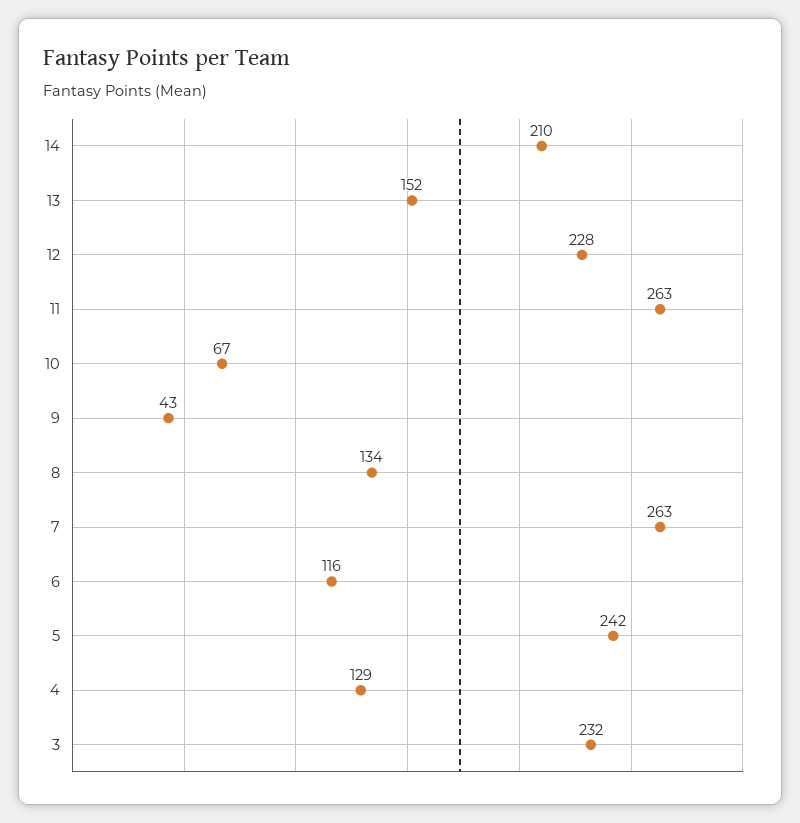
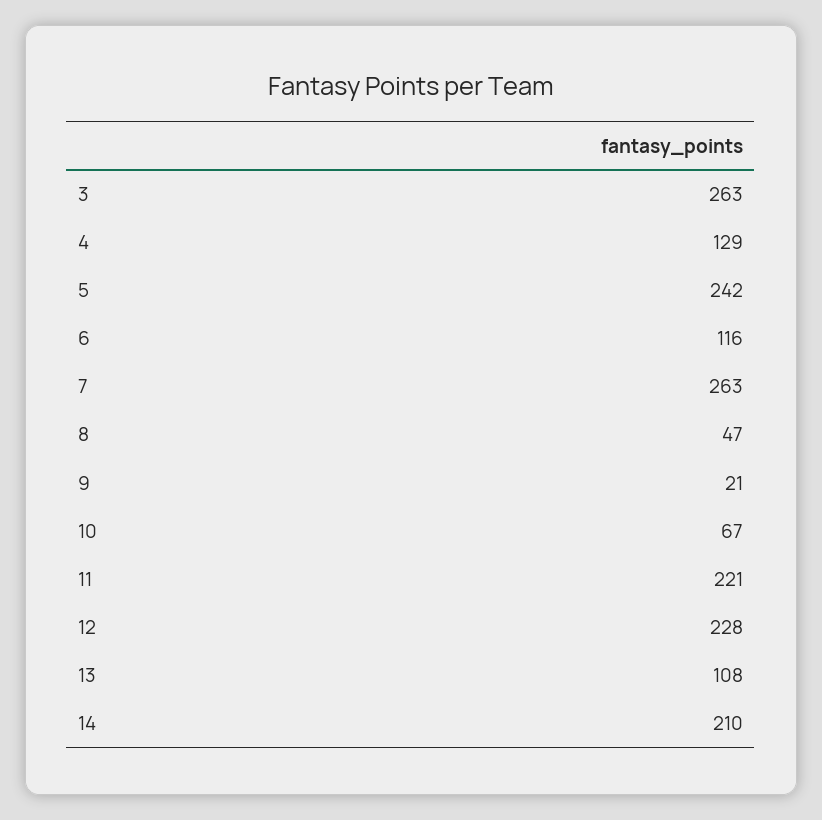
  {
    "14": 210,
-   "13": 152,
+   "13": 108,
    "12": 228,
-   "11": 263,
+   "11": 221,
    "10": 67,
-   "9": 43,
+   "9": 21,
-   "8": 134,
+   "8": 47,
    "7": 263,
    "6": 116,
    "5": 242,
    "4": 129,
-   "3": 232
+   "3": 263
  }

